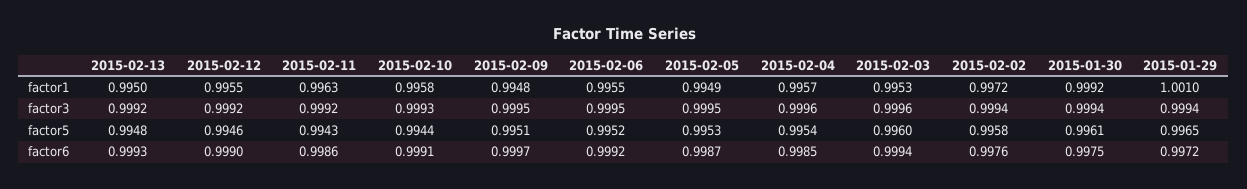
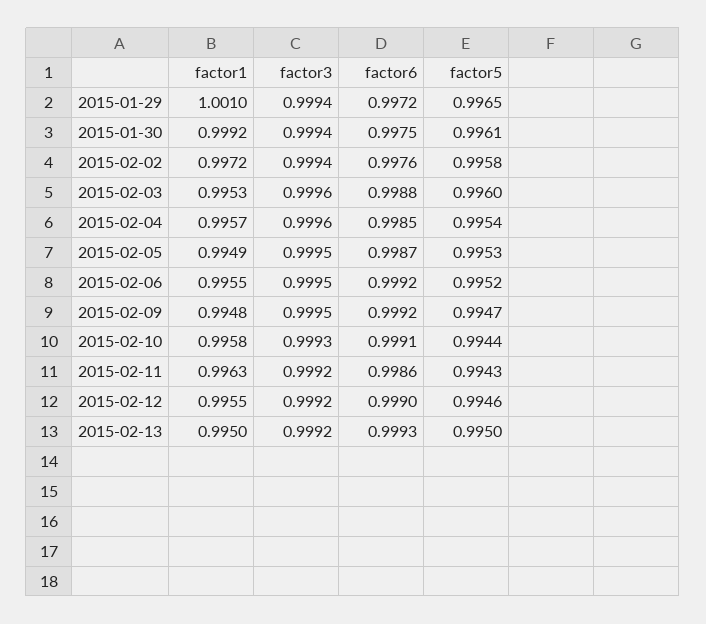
  {
    "2015-02-13": {
      "factor1": 0.995,
      "factor3": 0.9992,
-     "factor5": 0.9948,
+     "factor5": 0.995,
      "factor6": 0.9993
    },
    "2015-02-12": {
      "factor1": 0.9955,
      "factor3": 0.9992,
      "factor5": 0.9946,
      "factor6": 0.999
    },
    "2015-02-11": {
      "factor1": 0.9963,
      "factor3": 0.9992,
      "factor5": 0.9943,
      "factor6": 0.9986
    },
    "2015-02-10": {
      "factor1": 0.9958,
      "factor3": 0.9993,
      "factor5": 0.9944,
      "factor6": 0.9991
    },
    "2015-02-09": {
      "factor1": 0.9948,
      "factor3": 0.9995,
-     "factor5": 0.9951,
+     "factor5": 0.9947,
-     "factor6": 0.9997
+     "factor6": 0.9992
    },
    "2015-02-06": {
      "factor1": 0.9955,
      "factor3": 0.9995,
      "factor5": 0.9952,
      "factor6": 0.9992
    },
    "2015-02-05": {
      "factor1": 0.9949,
      "factor3": 0.9995,
      "factor5": 0.9953,
      "factor6": 0.9987
    },
    "2015-02-04": {
      "factor1": 0.9957,
      "factor3": 0.9996,
      "factor5": 0.9954,
      "factor6": 0.9985
    },
    "2015-02-03": {
      "factor1": 0.9953,
      "factor3": 0.9996,
      "factor5": 0.996,
-     "factor6": 0.9994
+     "factor6": 0.9988
    },
    "2015-02-02": {
      "factor1": 0.9972,
      "factor3": 0.9994,
      "factor5": 0.9958,
      "factor6": 0.9976
    },
    "2015-01-30": {
      "factor1": 0.9992,
      "factor3": 0.9994,
      "factor5": 0.9961,
      "factor6": 0.9975
    },
    "2015-01-29": {
      "factor1": 1.001,
      "factor3": 0.9994,
      "factor5": 0.9965,
      "factor6": 0.9972
    }
  }

